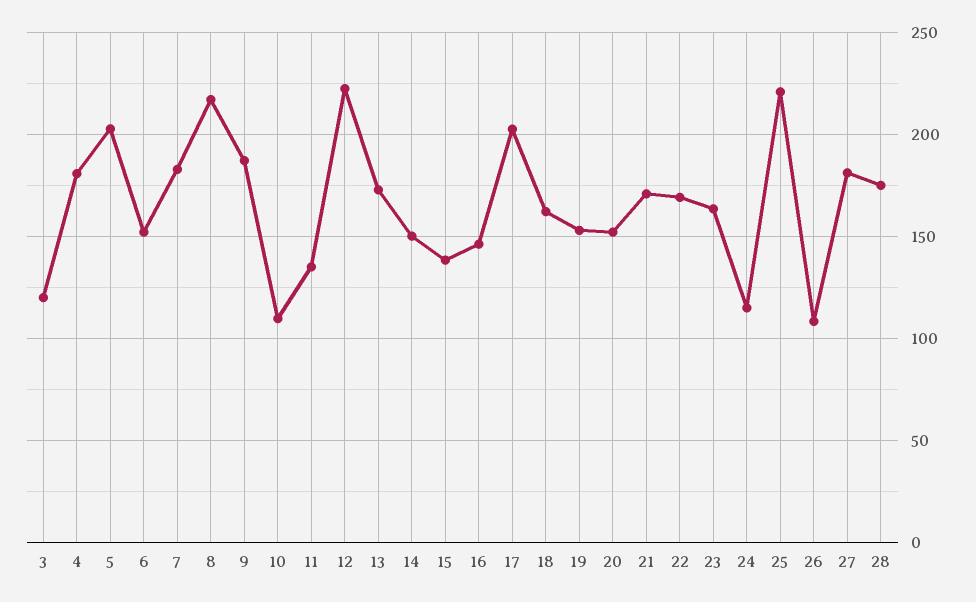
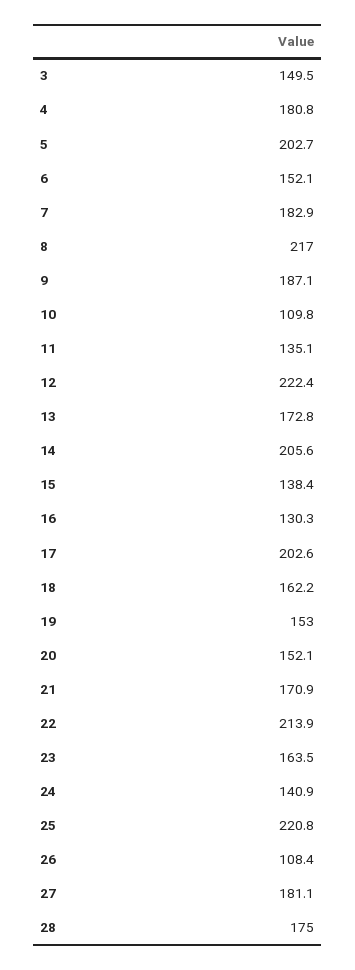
  {
-   "3": 120,
+   "3": 149.5,
    "4": 180.8,
    "5": 202.7,
    "6": 152.1,
    "7": 182.9,
    "8": 217,
    "9": 187.1,
    "10": 109.8,
    "11": 135.1,
    "12": 222.4,
    "13": 172.8,
-   "14": 150,
+   "14": 205.6,
    "15": 138.4,
-   "16": 145,
+   "16": 130.3,
    "17": 202.6,
    "18": 162.2,
    "19": 153,
    "20": 152.1,
    "21": 170.9,
-   "22": 170,
+   "22": 213.9,
    "23": 163.5,
-   "24": 115,
+   "24": 140.9,
    "25": 220.8,
    "26": 108.4,
    "27": 181.1,
    "28": 175
  }

